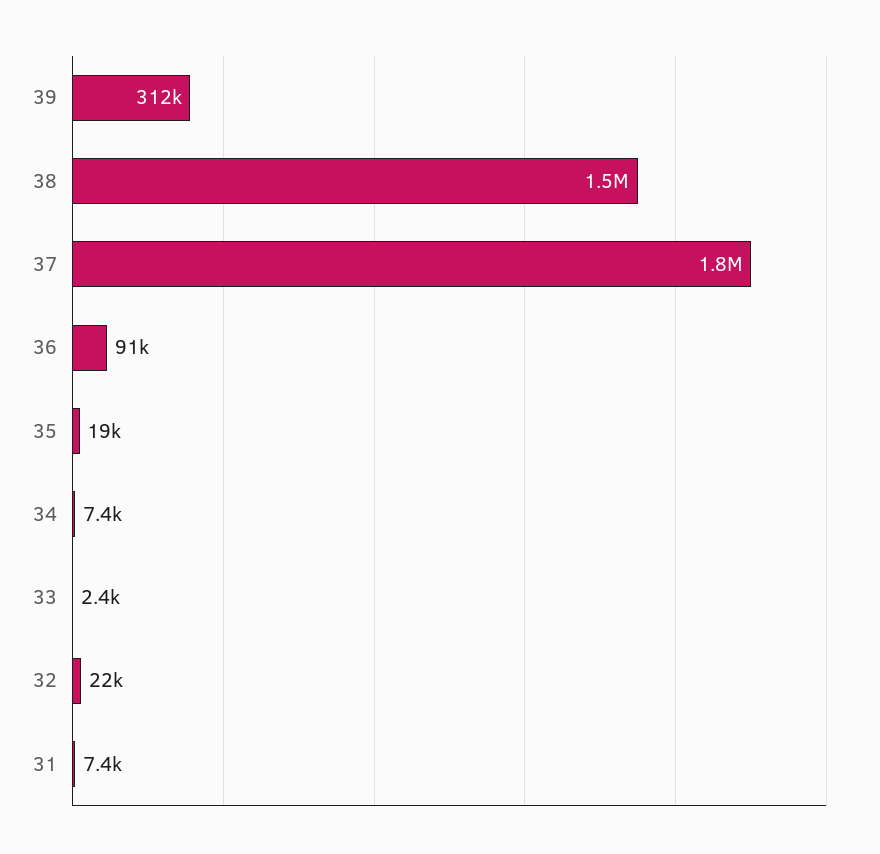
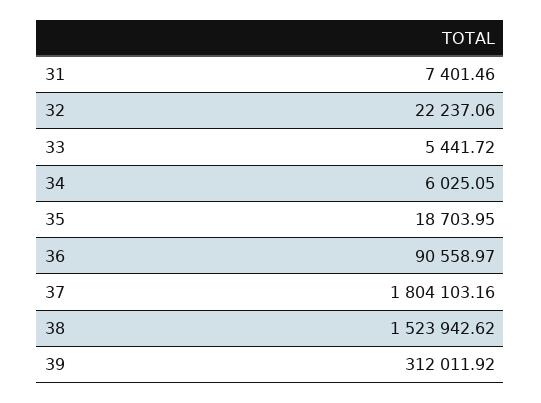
  {
    "39": 312011.92,
    "38": 1523942.62,
    "37": 1804103.16,
    "36": 90558.97,
    "35": 18703.95,
-   "34": 7400,
+   "34": 6025.05,
-   "33": 2400,
+   "33": 5441.72,
    "32": 22237.06,
    "31": 7401.46
  }

